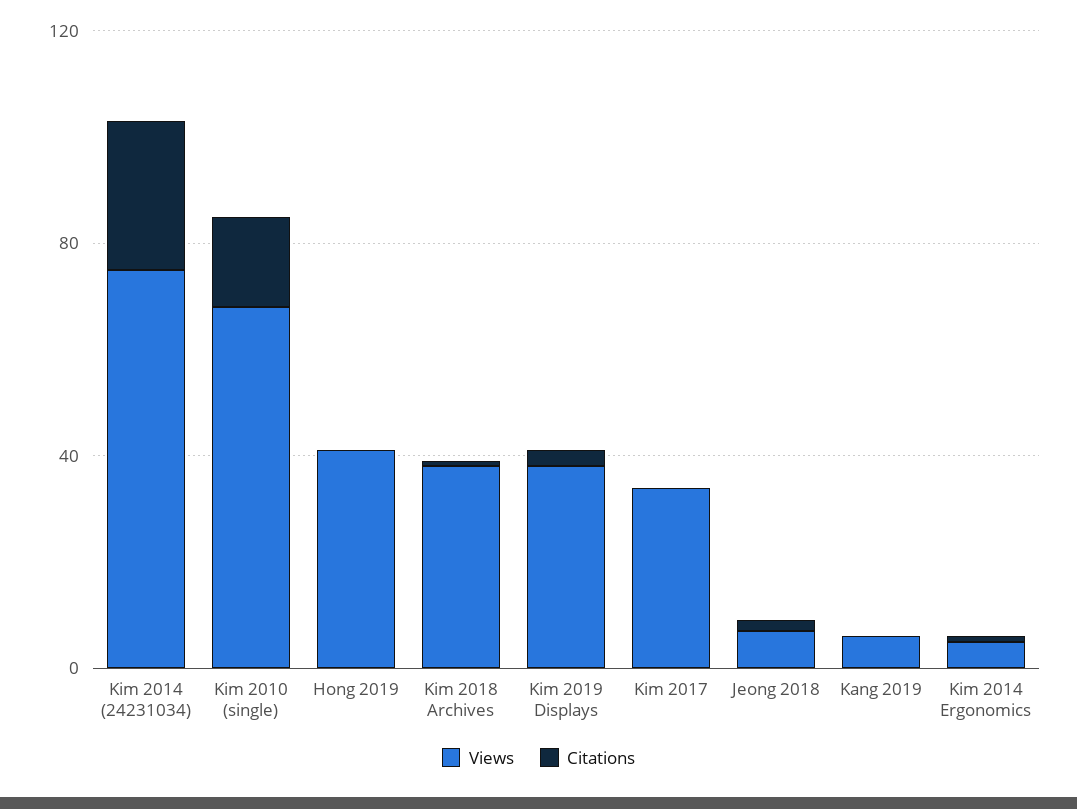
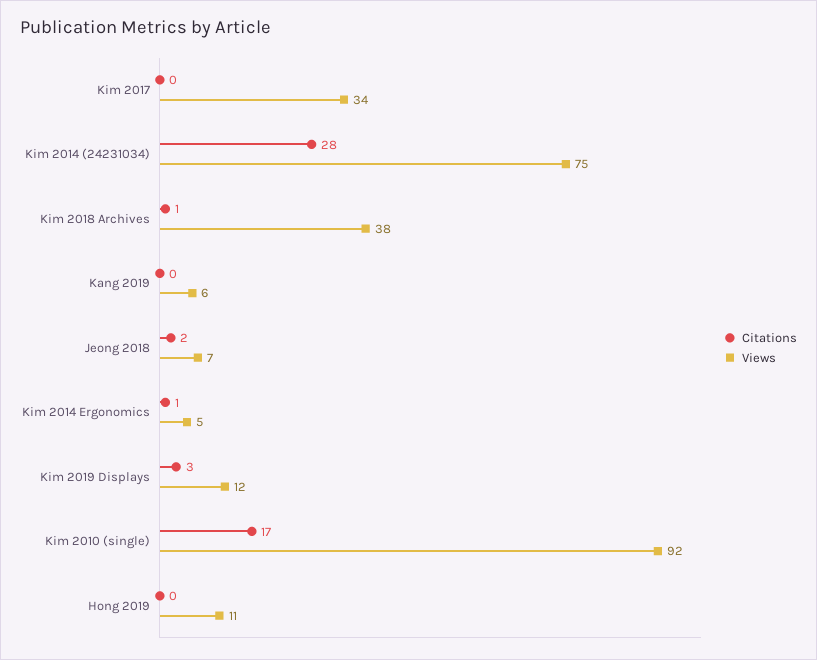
  {
    "Views": {
      "Kim 2014 (24231034)": 75,
-     "Kim 2010 (single)": 70,
+     "Kim 2010 (single)": 92,
-     "Hong 2019": 40,
+     "Hong 2019": 11,
      "Kim 2018 Archives": 38,
-     "Kim 2019 Displays": 40,
+     "Kim 2019 Displays": 12,
      "Kim 2017": 34,
      "Jeong 2018": 7,
      "Kang 2019": 6,
      "Kim 2014 Ergonomics": 5
    },
    "Citations": {
      "Kim 2014 (24231034)": 28,
      "Kim 2010 (single)": 17,
      "Hong 2019": 0,
      "Kim 2018 Archives": 1,
      "Kim 2019 Displays": 3,
      "Kim 2017": 0,
      "Jeong 2018": 2,
      "Kang 2019": 0,
      "Kim 2014 Ergonomics": 1
    }
  }

